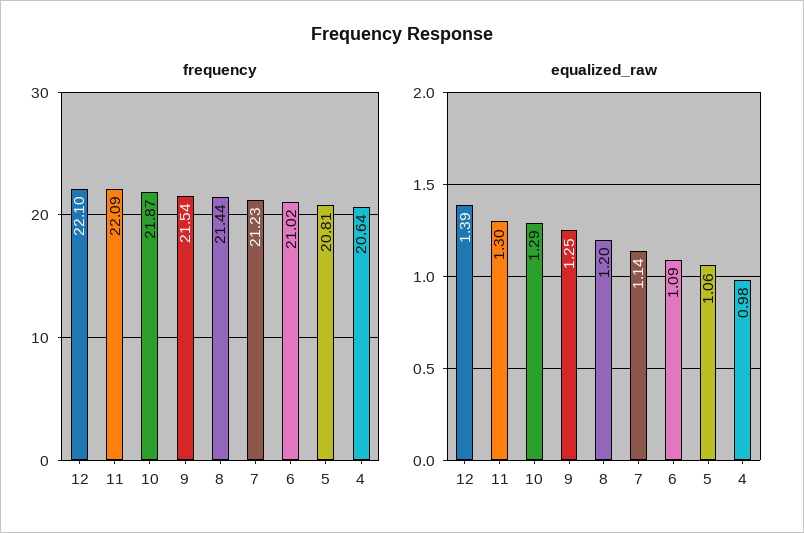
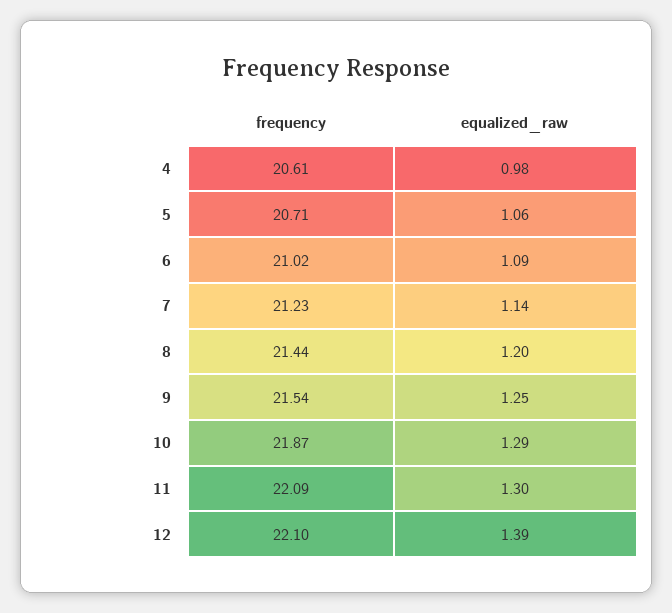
  {
    "frequency": {
      "12": 22.1,
      "11": 22.09,
      "10": 21.87,
      "9": 21.54,
      "8": 21.44,
      "7": 21.23,
      "6": 21.02,
-     "5": 20.81,
+     "5": 20.71,
-     "4": 20.64
+     "4": 20.61
    },
    "equalized_raw": {
      "12": 1.39,
      "11": 1.3,
      "10": 1.29,
      "9": 1.25,
      "8": 1.2,
      "7": 1.14,
      "6": 1.09,
      "5": 1.06,
      "4": 0.98
    }
  }

